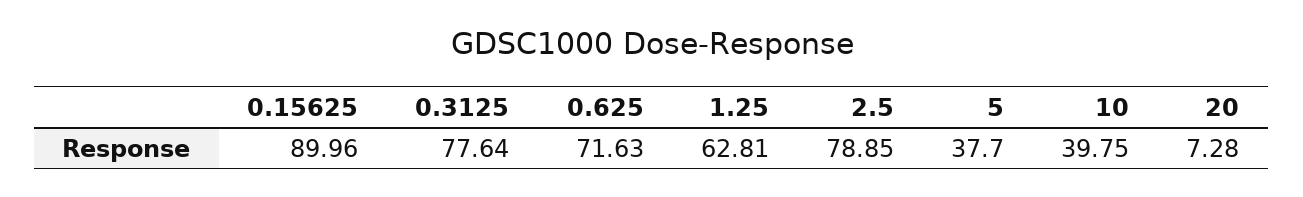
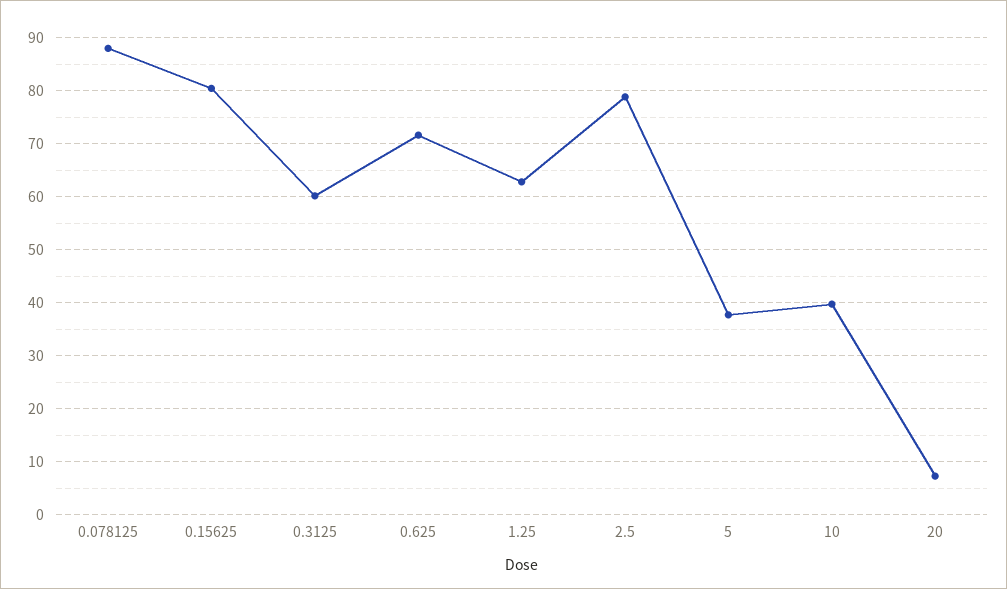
  {
-   "0.15625": 89.96,
+   "0.15625": 80,
-   "0.3125": 77.64,
+   "0.3125": 60,
    "0.625": 71.63,
    "1.25": 62.81,
    "2.5": 78.85,
    "5": 37.7,
    "10": 39.75,
-   "20": 7.28
+   "20": 7.28,
+   "0.078125": 88
  }

